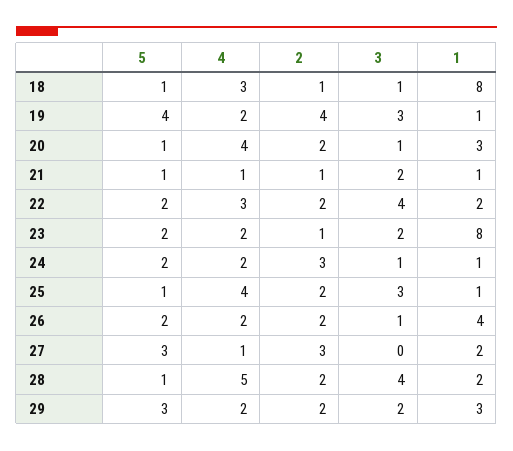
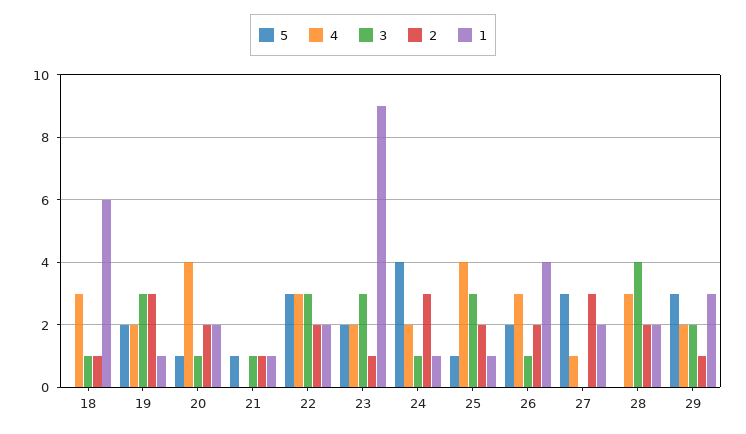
  {
    "5": {
-     "18": 1,
+     "18": 0,
-     "19": 4,
+     "19": 2,
      "20": 1,
      "21": 1,
-     "22": 2,
+     "22": 3,
      "23": 2,
-     "24": 2,
+     "24": 4,
      "25": 1,
      "26": 2,
      "27": 3,
-     "28": 1,
+     "28": 0,
      "29": 3
    },
    "4": {
      "18": 3,
      "19": 2,
      "20": 4,
-     "21": 1,
+     "21": 0,
      "22": 3,
      "23": 2,
      "24": 2,
      "25": 4,
-     "26": 2,
+     "26": 3,
      "27": 1,
-     "28": 5,
+     "28": 3,
      "29": 2
    },
    "2": {
      "18": 1,
-     "19": 4,
+     "19": 3,
      "20": 2,
      "21": 1,
      "22": 2,
      "23": 1,
      "24": 3,
      "25": 2,
      "26": 2,
      "27": 3,
      "28": 2,
-     "29": 2
+     "29": 1
    },
    "3": {
      "18": 1,
      "19": 3,
      "20": 1,
-     "21": 2,
+     "21": 1,
-     "22": 4,
+     "22": 3,
-     "23": 2,
+     "23": 3,
      "24": 1,
      "25": 3,
      "26": 1,
      "27": 0,
      "28": 4,
      "29": 2
    },
    "1": {
-     "18": 8,
+     "18": 6,
      "19": 1,
-     "20": 3,
+     "20": 2,
      "21": 1,
      "22": 2,
-     "23": 8,
+     "23": 9,
      "24": 1,
      "25": 1,
      "26": 4,
      "27": 2,
      "28": 2,
      "29": 3
    }
  }

